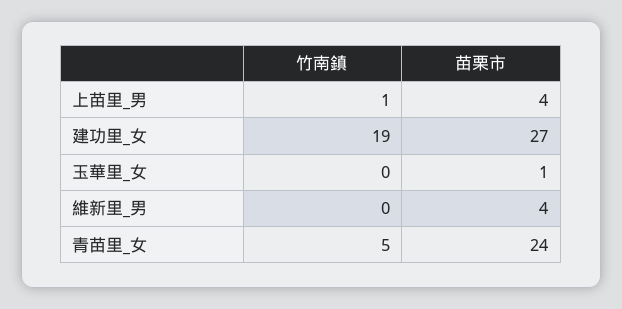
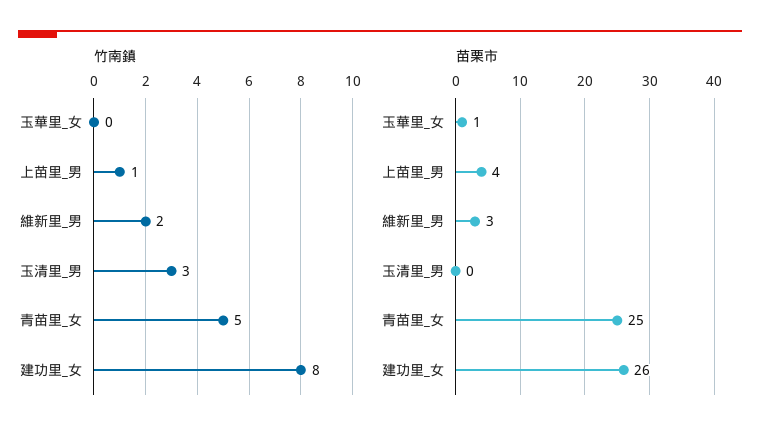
  {
    "竹南鎮": {
      "上苗里_男": 1,
-     "建功里_女": 19,
+     "建功里_女": 8,
      "玉華里_女": 0,
-     "維新里_男": 0,
+     "維新里_男": 2,
-     "青苗里_女": 5
+     "青苗里_女": 5,
+     "玉清里_男": 3
    },
    "苗栗市": {
      "上苗里_男": 4,
-     "建功里_女": 27,
+     "建功里_女": 26,
      "玉華里_女": 1,
-     "維新里_男": 4,
+     "維新里_男": 3,
-     "青苗里_女": 24
+     "青苗里_女": 25,
+     "玉清里_男": 0
    }
  }

